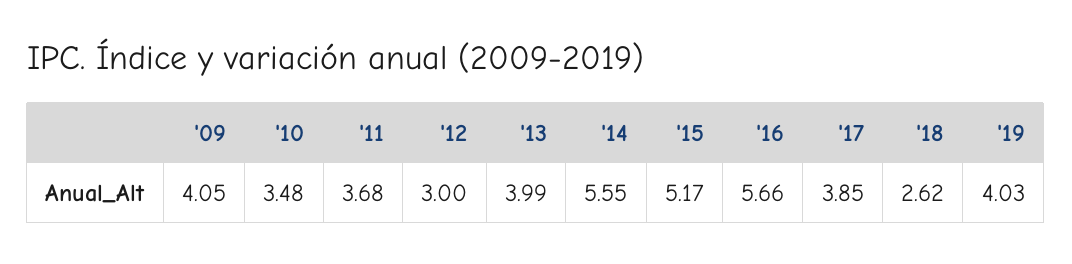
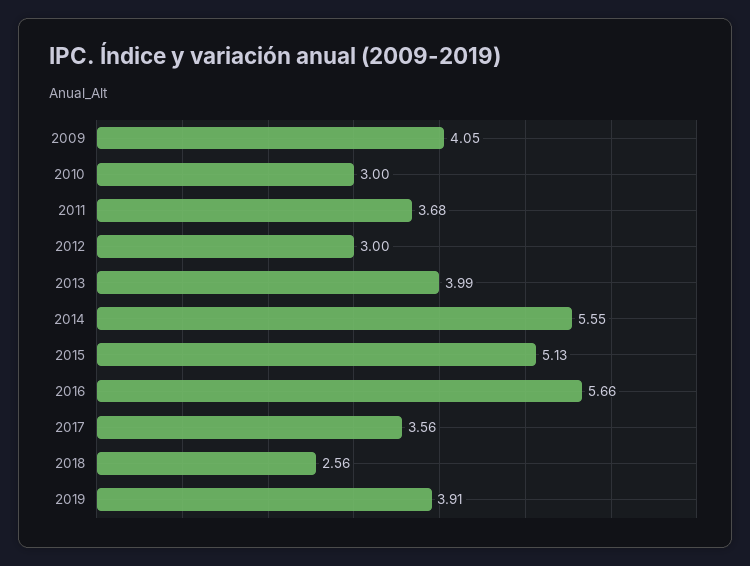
  {
    "'09": 4.05,
-   "'10": 3.48,
+   "'10": 3,
    "'11": 3.68,
    "'12": 3,
    "'13": 3.99,
    "'14": 5.55,
-   "'15": 5.17,
+   "'15": 5.13,
    "'16": 5.66,
-   "'17": 3.85,
+   "'17": 3.56,
-   "'18": 2.62,
+   "'18": 2.56,
-   "'19": 4.03
+   "'19": 3.91
  }

